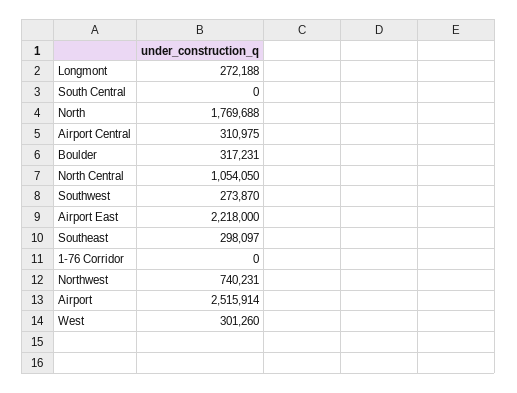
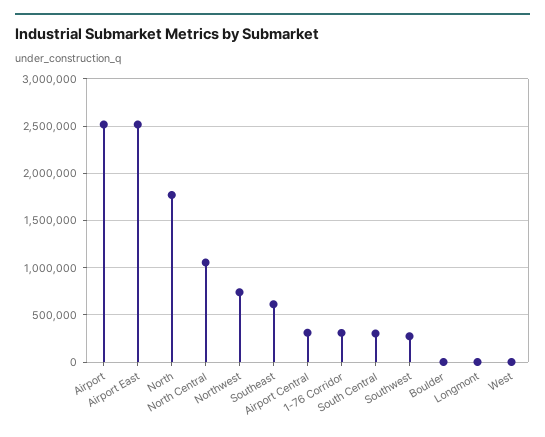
  {
-   "Longmont": 272188,
+   "Longmont": 0,
-   "South Central": 0,
+   "South Central": 300000,
    "North": 1769688,
    "Airport Central": 310975,
-   "Boulder": 317231,
+   "Boulder": 0,
    "North Central": 1054050,
    "Southwest": 273870,
-   "Airport East": 2218000,
+   "Airport East": 2500000,
-   "Southeast": 298097,
+   "Southeast": 600000,
-   "1-76 Corridor": 0,
+   "1-76 Corridor": 300000,
    "Northwest": 740231,
    "Airport": 2515914,
-   "West": 301260
+   "West": 0
  }

